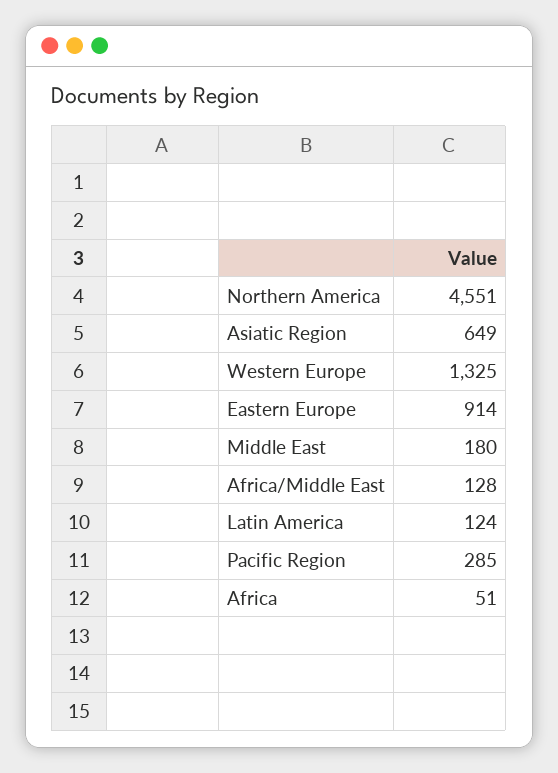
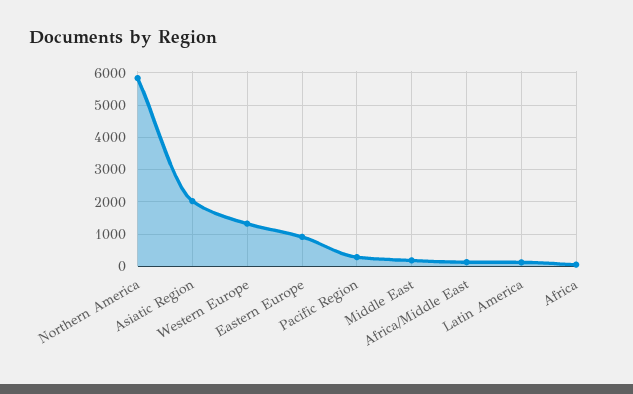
  {
-   "Northern America": 4551,
+   "Northern America": 5800,
-   "Asiatic Region": 649,
+   "Asiatic Region": 2000,
    "Western Europe": 1325,
    "Eastern Europe": 914,
    "Middle East": 180,
    "Africa/Middle East": 128,
    "Latin America": 124,
    "Pacific Region": 285,
    "Africa": 51
  }

